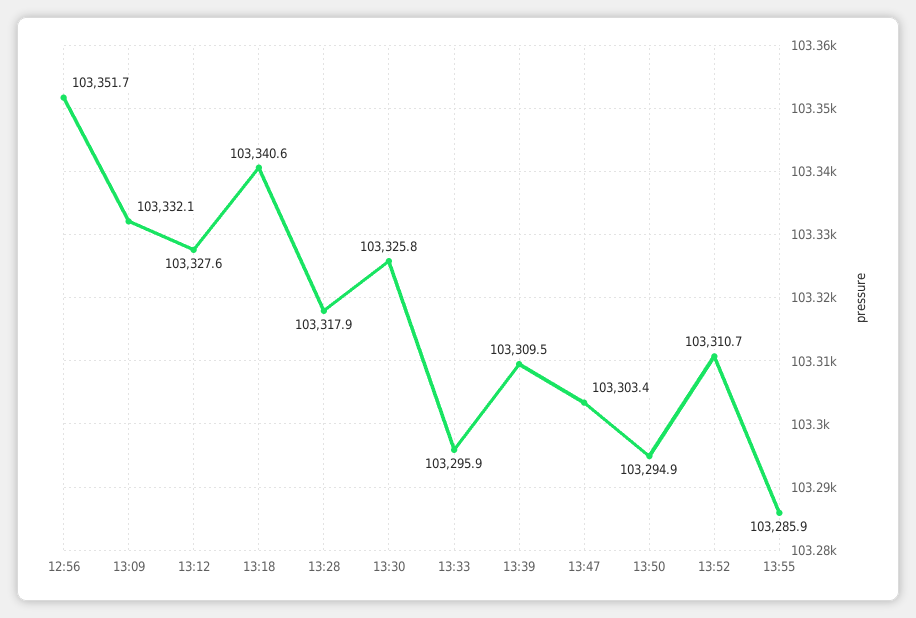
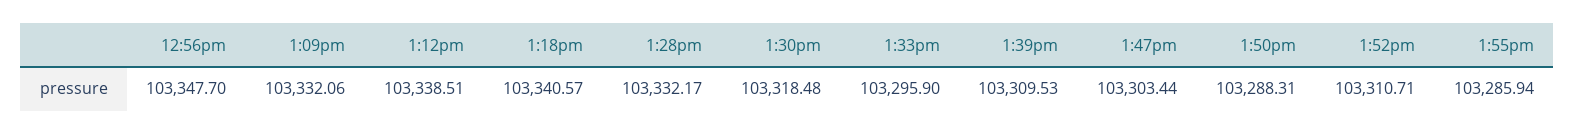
  {
-   "12:56": 103351.7,
+   "12:56": 103347.7,
    "13:09": 103332.06,
-   "13:12": 103327.6,
+   "13:12": 103338.51,
    "13:18": 103340.57,
-   "13:28": 103317.9,
+   "13:28": 103332.17,
-   "13:30": 103325.8,
+   "13:30": 103318.48,
    "13:33": 103295.9,
    "13:39": 103309.53,
    "13:47": 103303.44,
-   "13:50": 103294.9,
+   "13:50": 103288.31,
    "13:52": 103310.71,
    "13:55": 103285.94
  }

